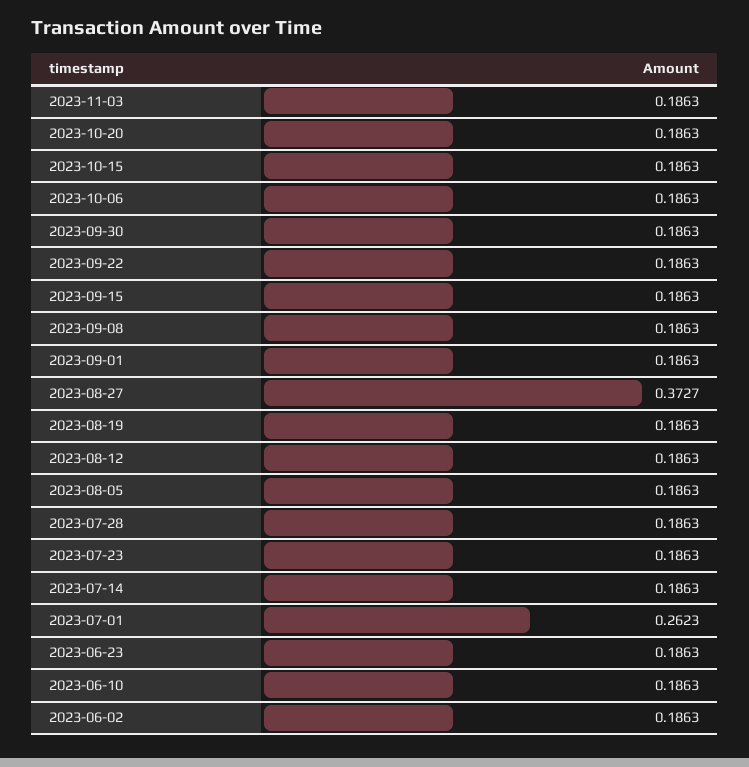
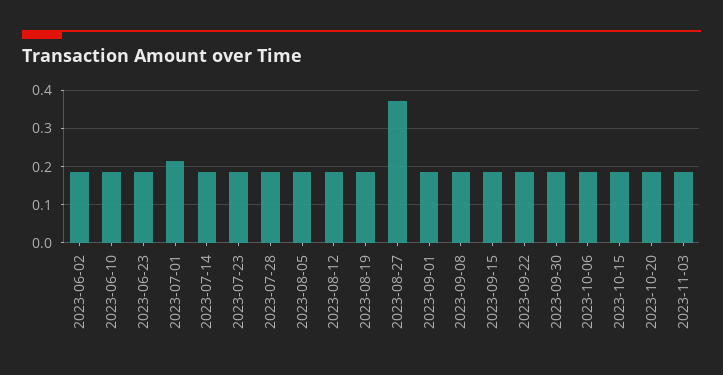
  {
    "2023-11-03": 0.1863,
    "2023-10-20": 0.1863,
    "2023-10-15": 0.1863,
    "2023-10-06": 0.1863,
    "2023-09-30": 0.1863,
    "2023-09-22": 0.1863,
    "2023-09-15": 0.1863,
    "2023-09-08": 0.1863,
    "2023-09-01": 0.1863,
    "2023-08-27": 0.3727,
    "2023-08-19": 0.1863,
    "2023-08-12": 0.1863,
    "2023-08-05": 0.1863,
    "2023-07-28": 0.1863,
    "2023-07-23": 0.1863,
    "2023-07-14": 0.1863,
-   "2023-07-01": 0.2623,
+   "2023-07-01": 0.22,
    "2023-06-23": 0.1863,
    "2023-06-10": 0.1863,
    "2023-06-02": 0.1863
  }

